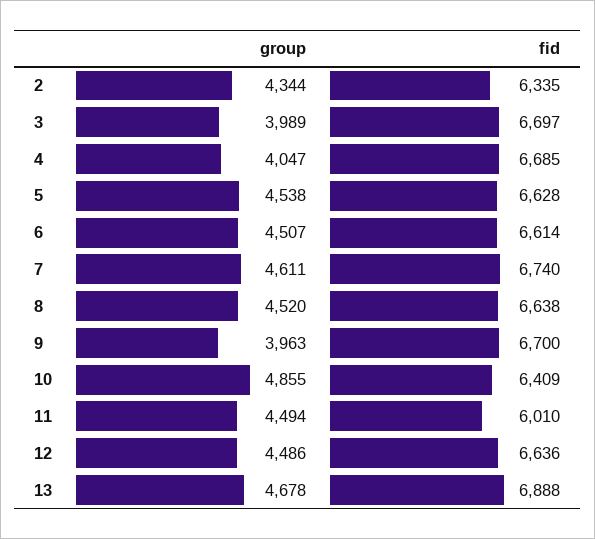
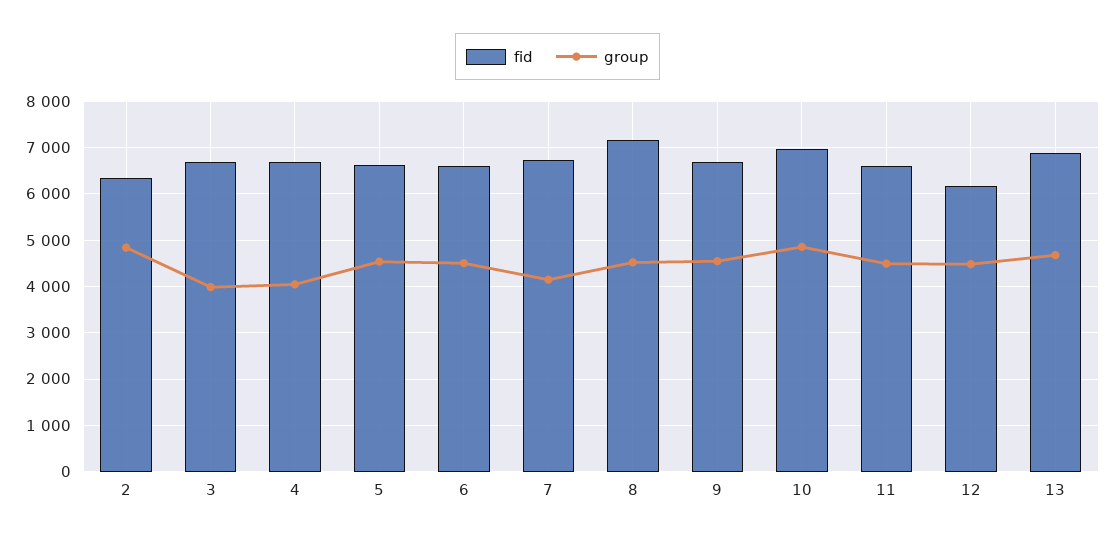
  {
    "group": {
-     "2": 4344,
+     "2": 4800,
      "3": 3989,
      "4": 4047,
      "5": 4538,
      "6": 4507,
-     "7": 4611,
+     "7": 4200,
      "8": 4520,
-     "9": 3963,
+     "9": 4600,
      "10": 4855,
      "11": 4494,
      "12": 4486,
      "13": 4678
    },
    "fid": {
      "2": 6335,
      "3": 6697,
      "4": 6685,
      "5": 6628,
      "6": 6614,
      "7": 6740,
-     "8": 6638,
+     "8": 7200,
      "9": 6700,
-     "10": 6409,
+     "10": 7000,
-     "11": 6010,
+     "11": 6600,
-     "12": 6636,
+     "12": 6200,
      "13": 6888
    }
  }

